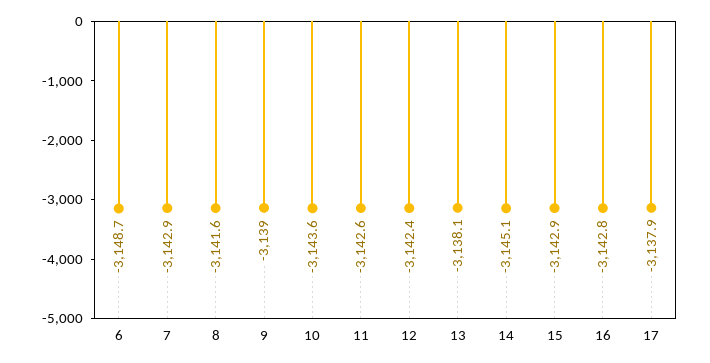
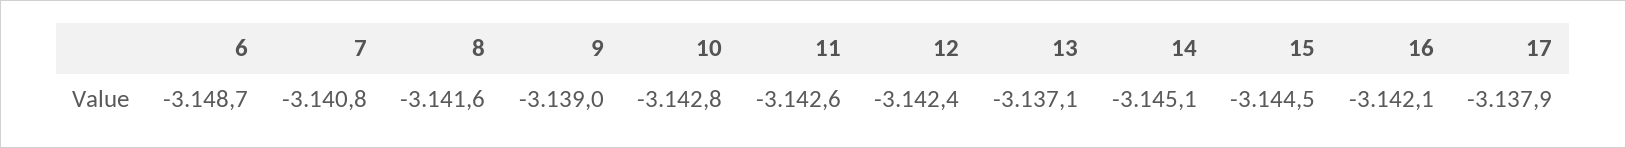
  {
    "6": -3148.7,
-   "7": -3142.9,
+   "7": -3140.8,
    "8": -3141.6,
    "9": -3139,
-   "10": -3143.6,
+   "10": -3142.8,
    "11": -3142.6,
    "12": -3142.4,
-   "13": -3138.1,
+   "13": -3137.1,
    "14": -3145.1,
-   "15": -3142.9,
+   "15": -3144.5,
-   "16": -3142.8,
+   "16": -3142.1,
    "17": -3137.9
  }

